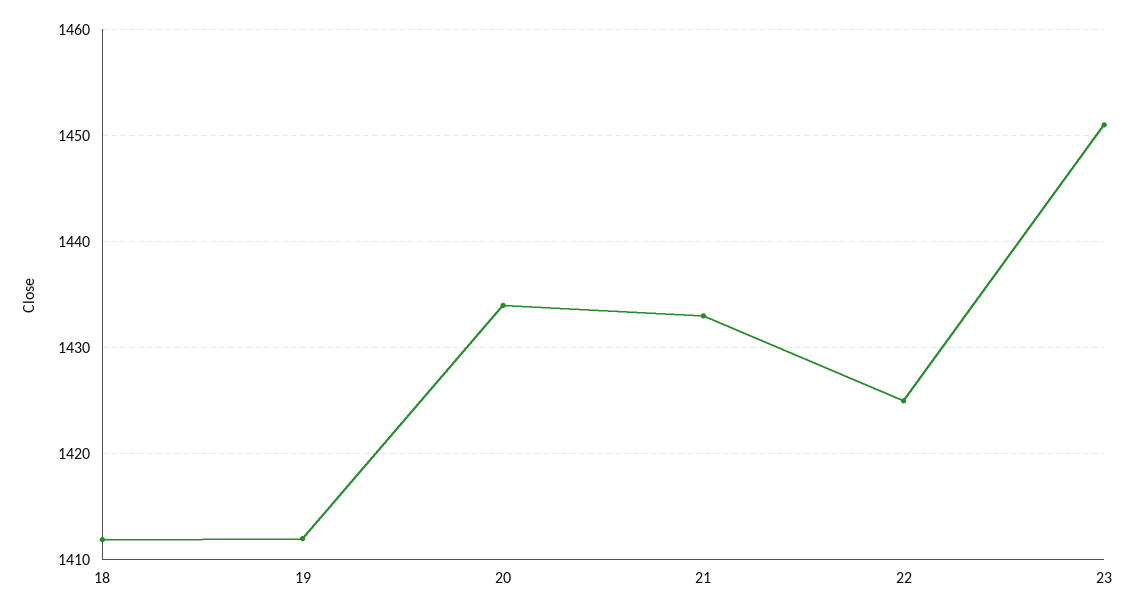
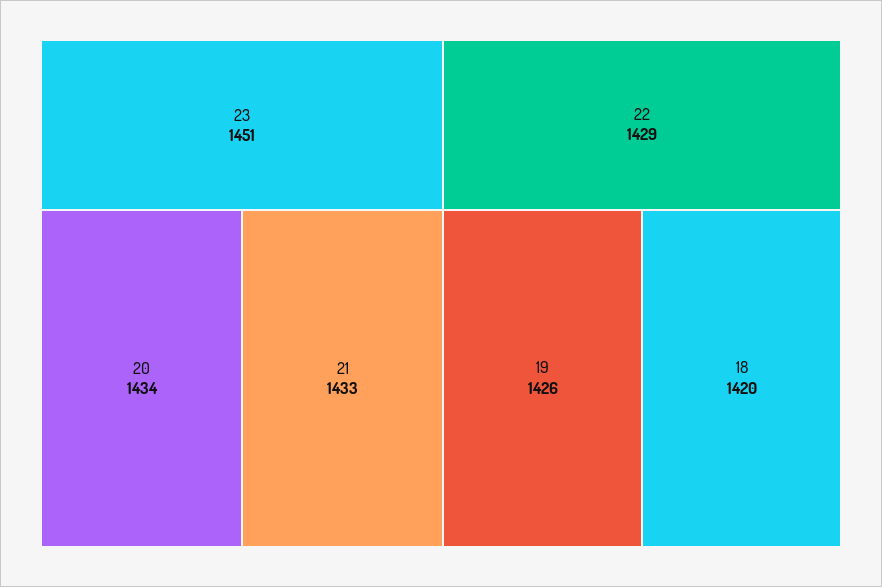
  {
-   "18": 1412,
+   "18": 1420,
-   "19": 1412,
+   "19": 1426,
    "20": 1434,
    "21": 1433,
-   "22": 1425,
+   "22": 1429,
    "23": 1451
  }

